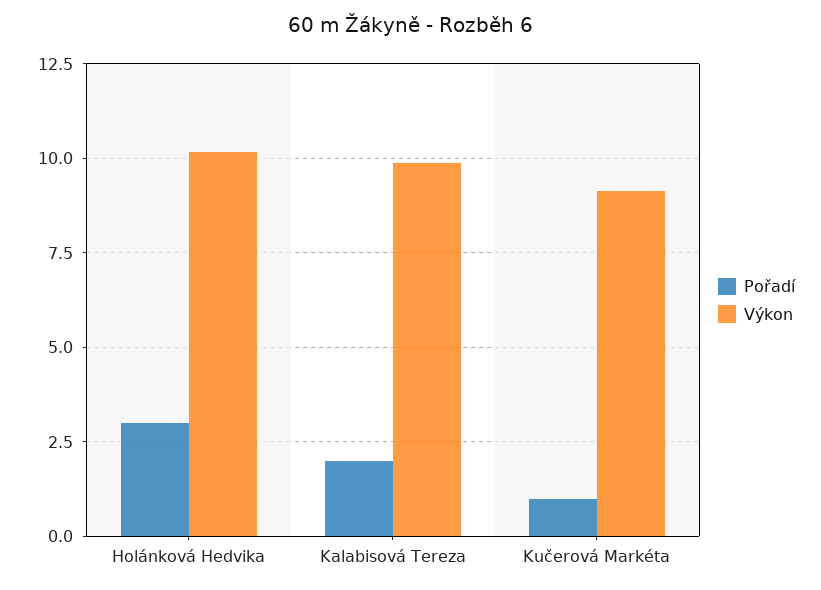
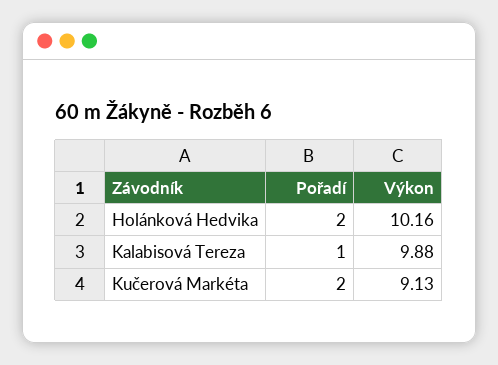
  {
    "Pořadí": {
-     "Holánková Hedvika": 3,
+     "Holánková Hedvika": 2,
-     "Kalabisová Tereza": 2,
+     "Kalabisová Tereza": 1,
-     "Kučerová Markéta": 1
+     "Kučerová Markéta": 2
    },
    "Výkon": {
      "Holánková Hedvika": 10.16,
      "Kalabisová Tereza": 9.88,
      "Kučerová Markéta": 9.13
    }
  }

